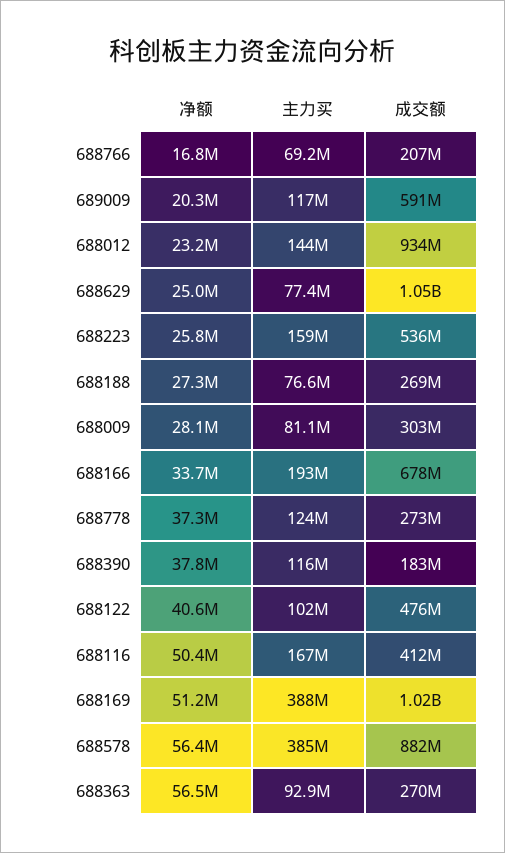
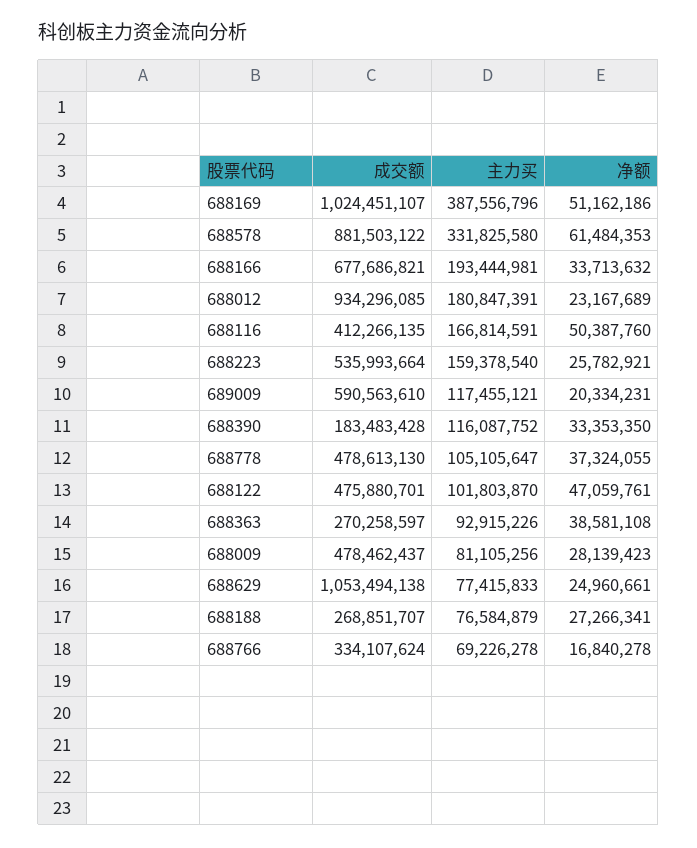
  {
    "净额": {
      "688766": 16840278,
      "689009": 20334231,
      "688012": 23167689,
      "688629": 24960661,
      "688223": 25782921,
      "688188": 27266341,
      "688009": 28139423,
      "688166": 33713632,
      "688778": 37324055,
-     "688390": 37800000,
+     "688390": 33353350,
-     "688122": 40600000,
+     "688122": 47059761,
      "688116": 50387760,
      "688169": 51162186,
-     "688578": 56400000,
+     "688578": 61484353,
-     "688363": 56500000
+     "688363": 38581108
    },
    "主力买": {
      "688766": 69226278,
      "689009": 117455121,
-     "688012": 144000000,
+     "688012": 180847391,
      "688629": 77415833,
      "688223": 159378540,
      "688188": 76584879,
      "688009": 81105256,
      "688166": 193444981,
-     "688778": 124000000,
+     "688778": 105105647,
      "688390": 116087752,
      "688122": 101803870,
      "688116": 166814591,
      "688169": 387556796,
-     "688578": 385000000,
+     "688578": 331825580,
      "688363": 92915226
    },
    "成交额": {
-     "688766": 207000000,
+     "688766": 334107624,
      "689009": 590563610,
      "688012": 934296085,
      "688629": 1053494138,
      "688223": 535993664,
      "688188": 268851707,
-     "688009": 303000000,
+     "688009": 478462437,
      "688166": 677686821,
-     "688778": 273000000,
+     "688778": 478613130,
      "688390": 183483428,
      "688122": 475880701,
      "688116": 412266135,
      "688169": 1024451107,
      "688578": 881503122,
      "688363": 270258597
    }
  }

